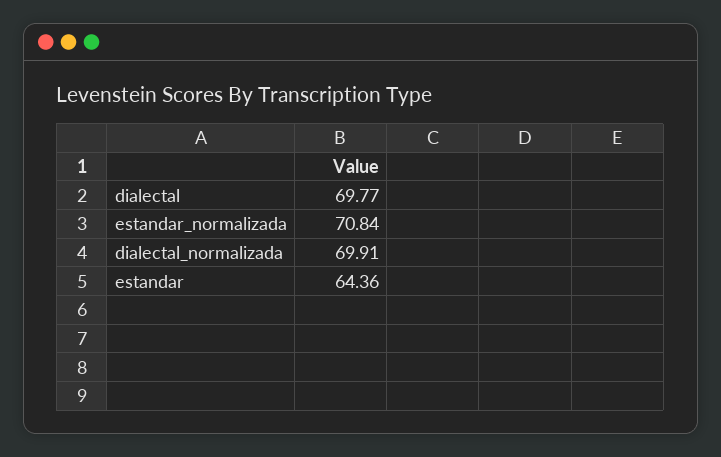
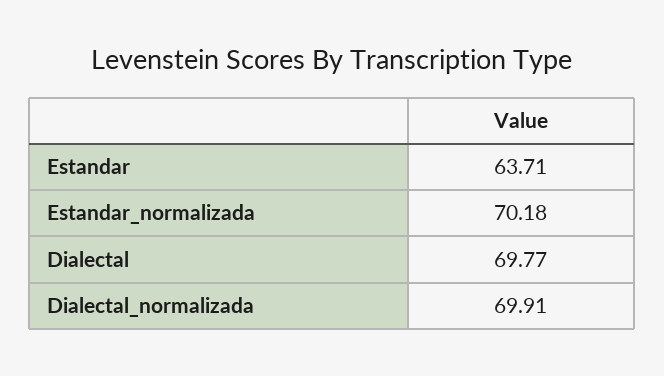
  {
    "dialectal": 69.77,
-   "estandar_normalizada": 70.84,
+   "estandar_normalizada": 70.18,
    "dialectal_normalizada": 69.91,
-   "estandar": 64.36
+   "estandar": 63.71
  }

